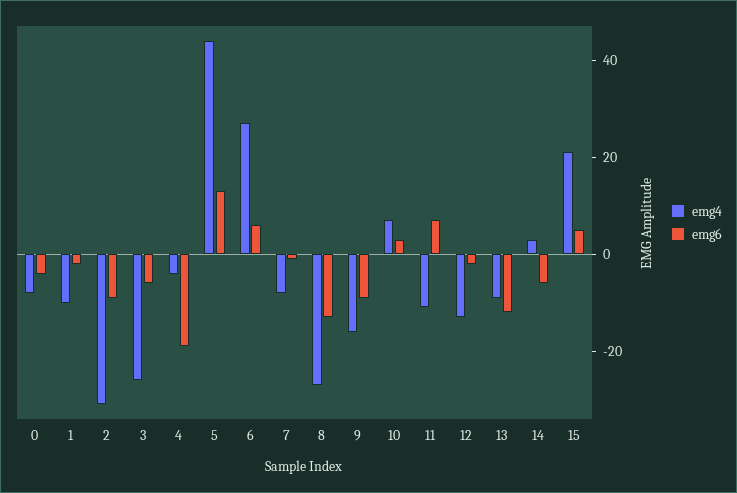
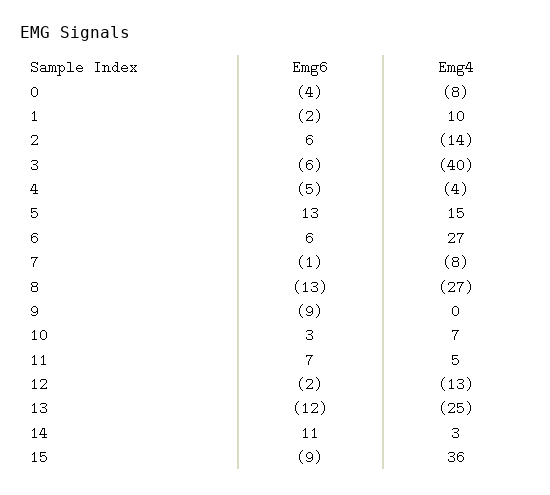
  {
    "emg4": {
      "0": -8,
-     "1": -10,
+     "1": 10,
-     "2": -30,
+     "2": -14,
-     "3": -25,
+     "3": -40,
      "4": -4,
-     "5": 45,
+     "5": 15,
      "6": 27,
      "7": -8,
      "8": -27,
-     "9": -15,
+     "9": 0,
      "10": 7,
-     "11": -10,
+     "11": 5,
      "12": -13,
-     "13": -10,
+     "13": -25,
      "14": 3,
-     "15": 20
+     "15": 36
    },
    "emg6": {
      "0": -4,
      "1": -2,
-     "2": -10,
+     "2": 6,
      "3": -6,
-     "4": -20,
+     "4": -5,
      "5": 13,
      "6": 6,
      "7": -1,
      "8": -13,
      "9": -9,
      "10": 3,
      "11": 7,
      "12": -2,
      "13": -12,
-     "14": -5,
+     "14": 11,
-     "15": 5
+     "15": -9
    }
  }

